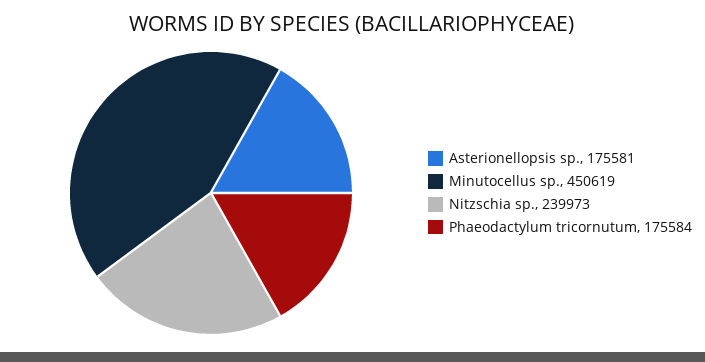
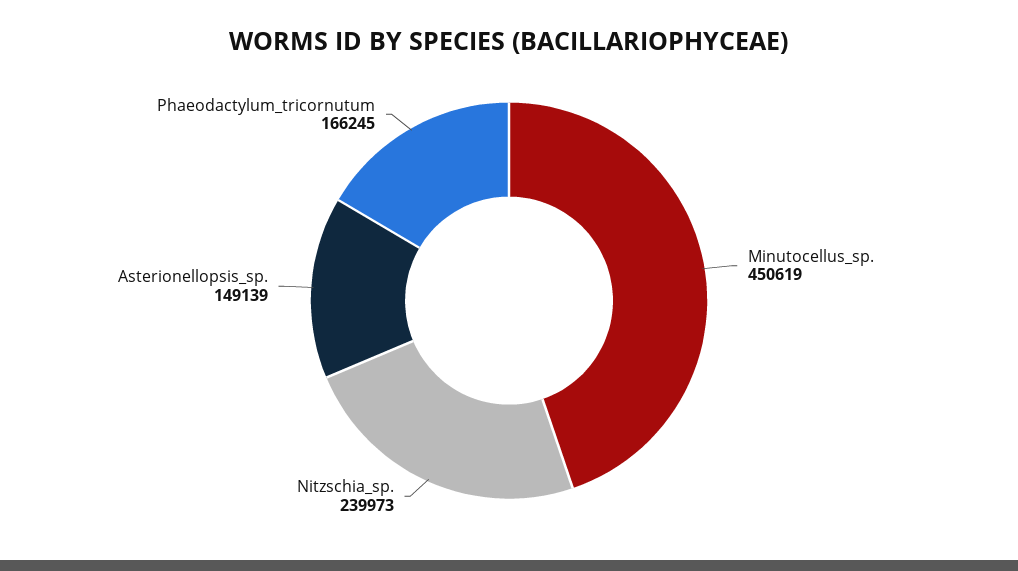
  {
-   "Asterionellopsis sp.": 175581,
+   "Asterionellopsis sp.": 149139,
    "Minutocellus sp.": 450619,
    "Nitzschia sp.": 239973,
-   "Phaeodactylum tricornutum": 175584
+   "Phaeodactylum tricornutum": 166245
  }

